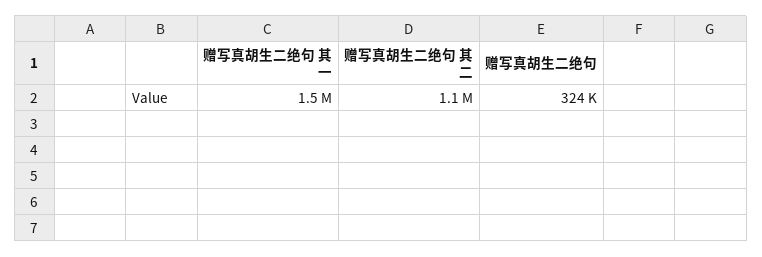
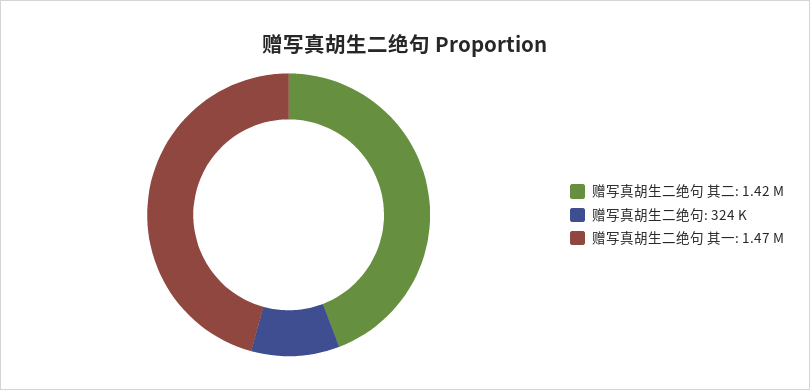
  {
    "赠写真胡生二绝句 其一": 1470000,
-   "赠写真胡生二绝句 其二": 1100000,
+   "赠写真胡生二绝句 其二": 1420000,
    "赠写真胡生二绝句": 324000
  }

